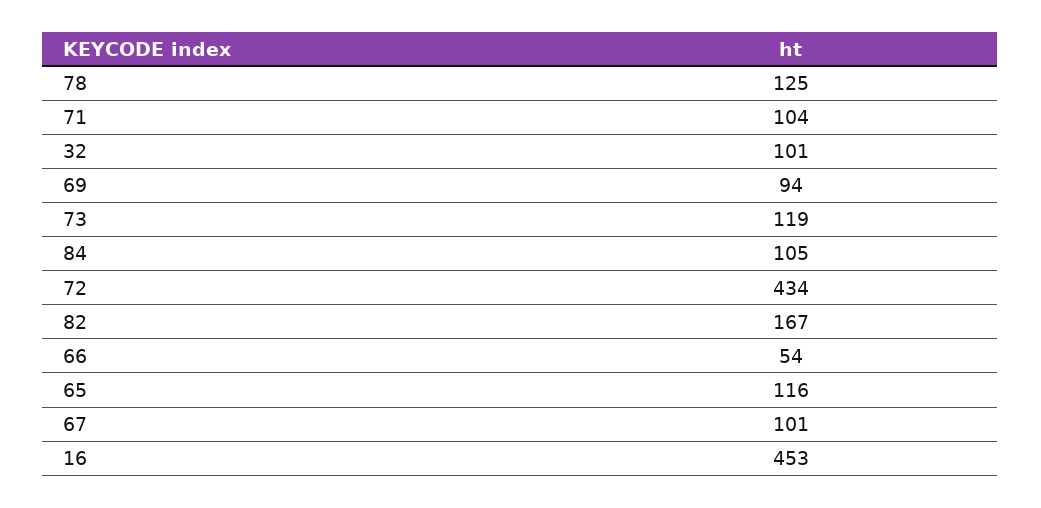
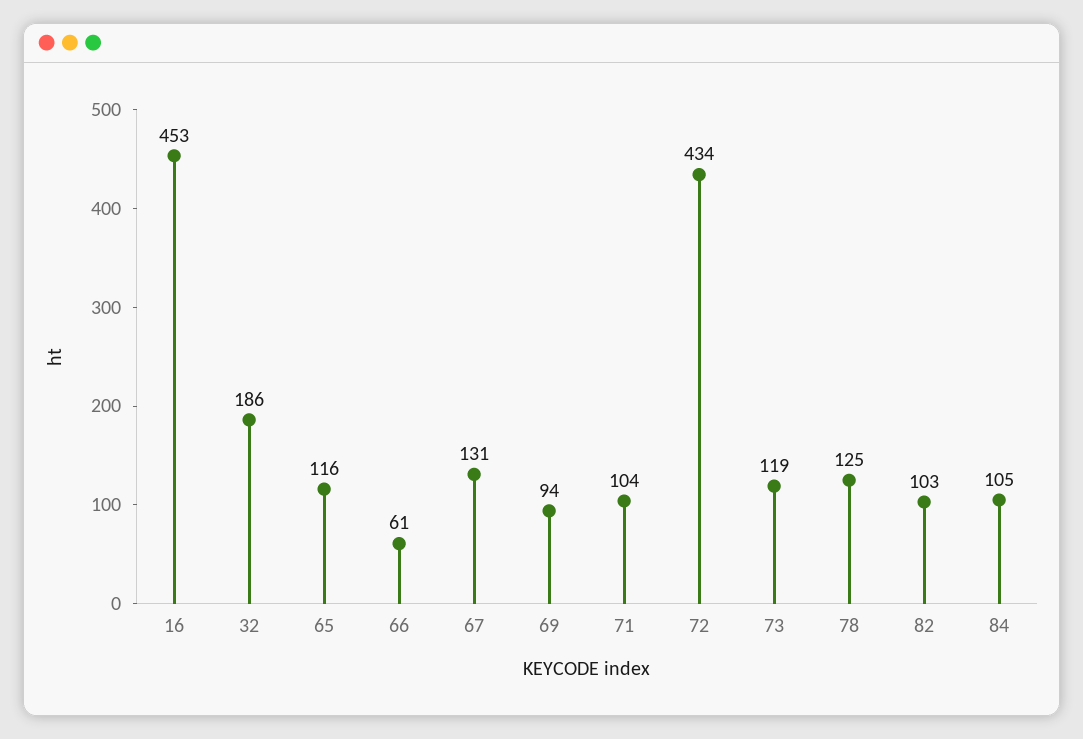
  {
    "78": 125,
    "71": 104,
-   "32": 101,
+   "32": 186,
    "69": 94,
    "73": 119,
    "84": 105,
    "72": 434,
-   "82": 167,
+   "82": 103,
-   "66": 54,
+   "66": 61,
    "65": 116,
-   "67": 101,
+   "67": 131,
    "16": 453
  }

